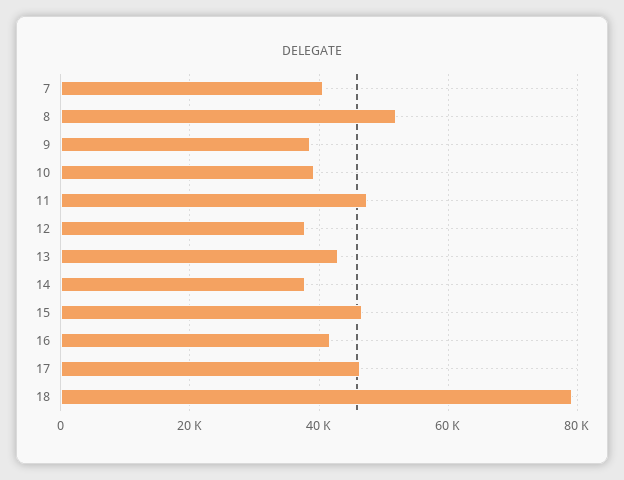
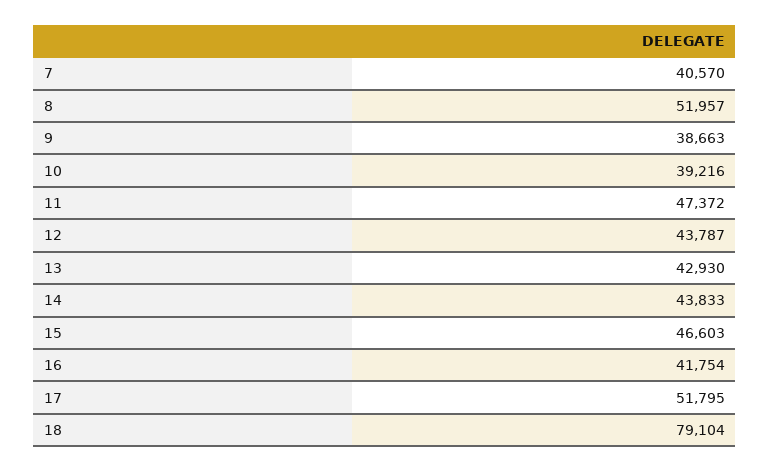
  {
    "7": 40570,
    "8": 51957,
    "9": 38663,
    "10": 39216,
    "11": 47372,
-   "12": 38000,
+   "12": 43787,
    "13": 42930,
-   "14": 38000,
+   "14": 43833,
    "15": 46603,
    "16": 41754,
-   "17": 46000,
+   "17": 51795,
    "18": 79104
  }

